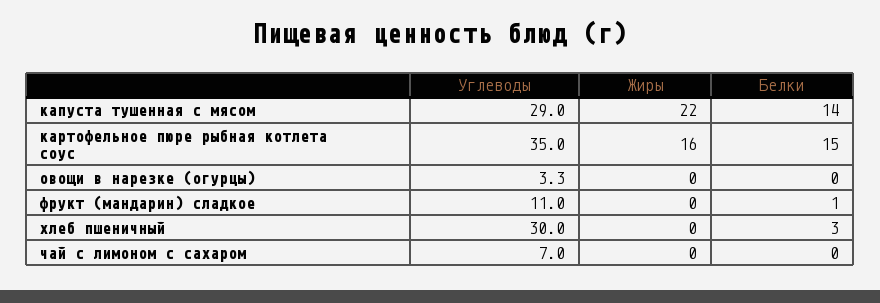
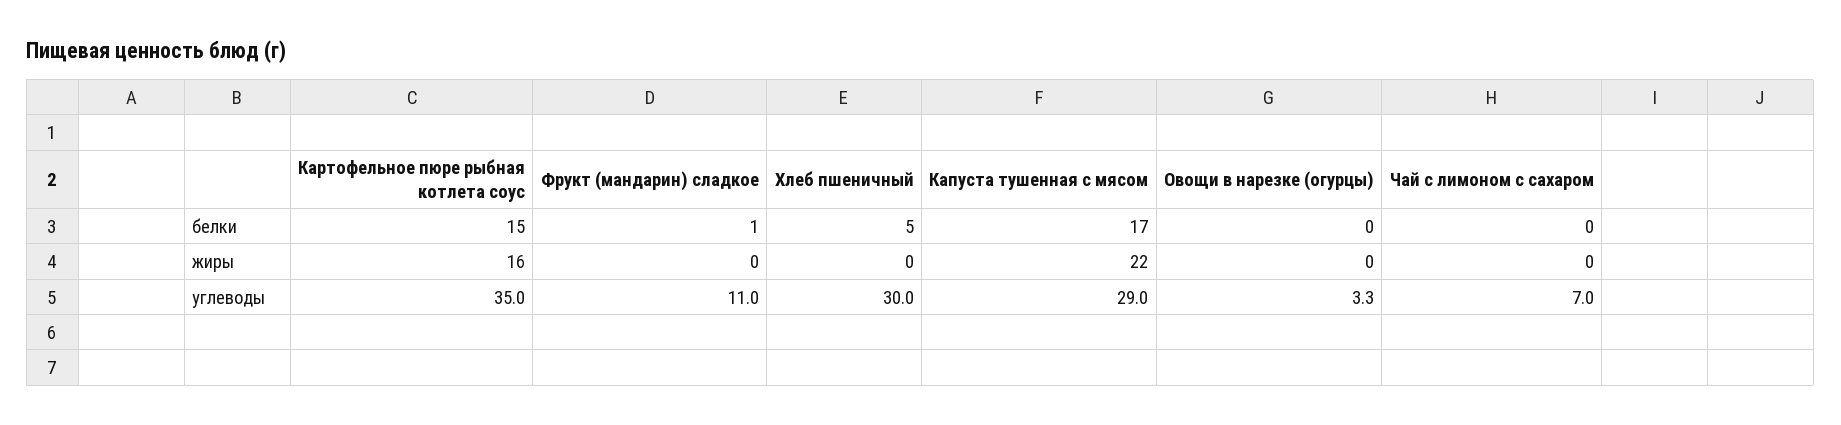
  {
    "Углеводы": {
      "капуста тушенная с мясом": 29,
      "картофельное пюре рыбная котлета соус": 35,
      "овощи в нарезке (огурцы)": 3.3,
      "фрукт (мандарин) сладкое": 11,
      "хлеб пшеничный": 30,
      "чай с лимоном с сахаром": 7
    },
    "Жиры": {
      "капуста тушенная с мясом": 22,
      "картофельное пюре рыбная котлета соус": 16,
      "овощи в нарезке (огурцы)": 0,
      "фрукт (мандарин) сладкое": 0,
      "хлеб пшеничный": 0,
      "чай с лимоном с сахаром": 0
    },
    "Белки": {
-     "капуста тушенная с мясом": 14,
+     "капуста тушенная с мясом": 17,
      "картофельное пюре рыбная котлета соус": 15,
      "овощи в нарезке (огурцы)": 0,
      "фрукт (мандарин) сладкое": 1,
-     "хлеб пшеничный": 3,
+     "хлеб пшеничный": 5,
      "чай с лимоном с сахаром": 0
    }
  }

